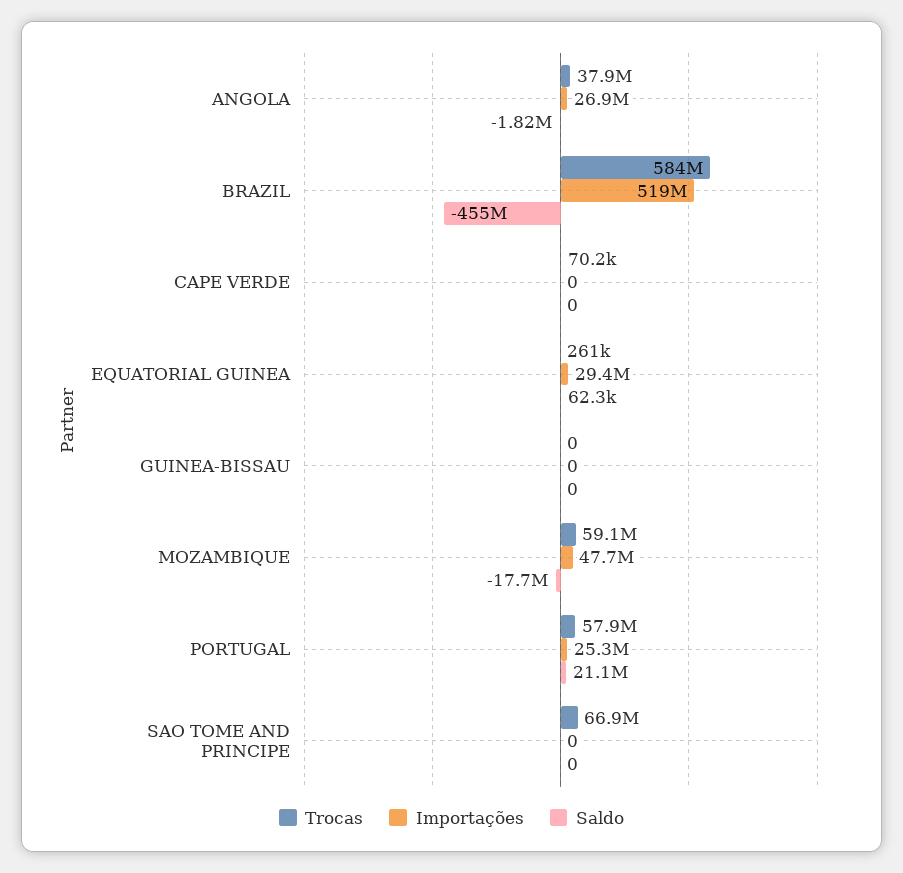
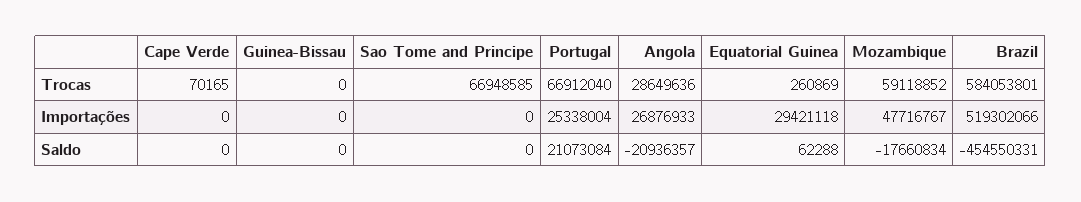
  {
    "Trocas": {
-     "ANGOLA": 37900000,
+     "ANGOLA": 28649636,
      "BRAZIL": 584053801,
      "CAPE VERDE": 70165,
      "EQUATORIAL GUINEA": 260869,
      "GUINEA-BISSAU": 0,
      "MOZAMBIQUE": 59118852,
-     "PORTUGAL": 57900000,
+     "PORTUGAL": 66912040,
      "SAO TOME AND PRINCIPE": 66948585
    },
    "Importações": {
      "ANGOLA": 26876933,
      "BRAZIL": 519302066,
      "CAPE VERDE": 0,
      "EQUATORIAL GUINEA": 29421118,
      "GUINEA-BISSAU": 0,
      "MOZAMBIQUE": 47716767,
      "PORTUGAL": 25338004,
      "SAO TOME AND PRINCIPE": 0
    },
    "Saldo": {
-     "ANGOLA": -1820000,
+     "ANGOLA": -20936357,
      "BRAZIL": -454550331,
      "CAPE VERDE": 0,
      "EQUATORIAL GUINEA": 62288,
      "GUINEA-BISSAU": 0,
      "MOZAMBIQUE": -17660834,
      "PORTUGAL": 21073084,
      "SAO TOME AND PRINCIPE": 0
    }
  }

